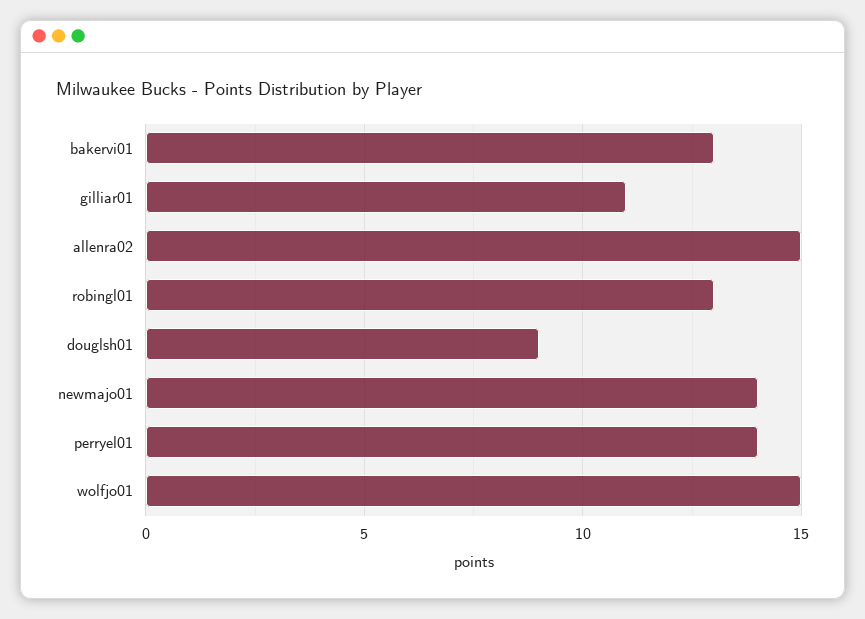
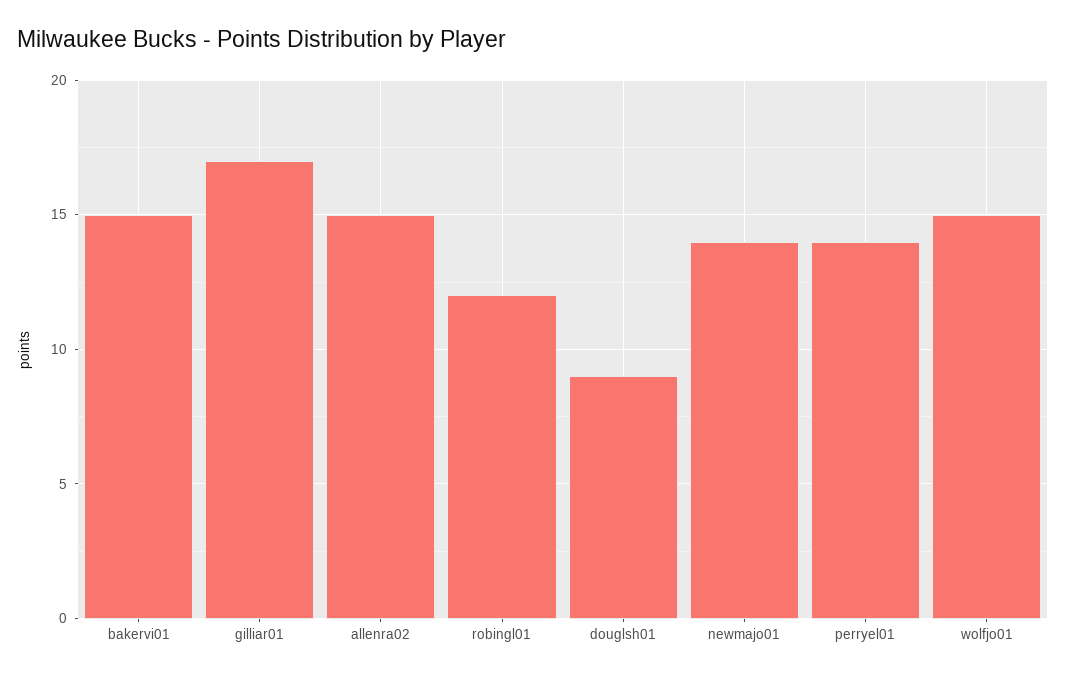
  {
-   "bakervi01": 13,
+   "bakervi01": 15,
-   "gilliar01": 11,
+   "gilliar01": 17,
    "allenra02": 15,
-   "robingl01": 13,
+   "robingl01": 12,
    "douglsh01": 9,
    "newmajo01": 14,
    "perryel01": 14,
    "wolfjo01": 15
  }

